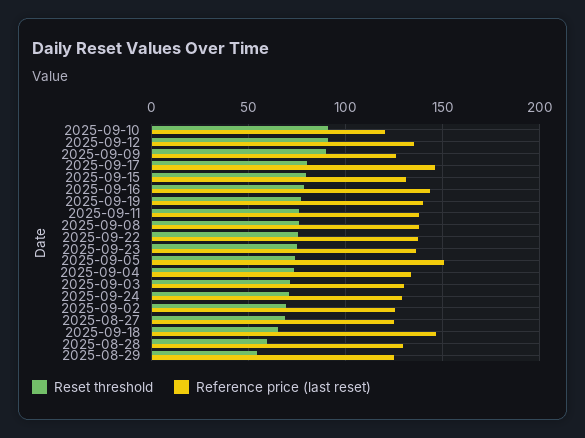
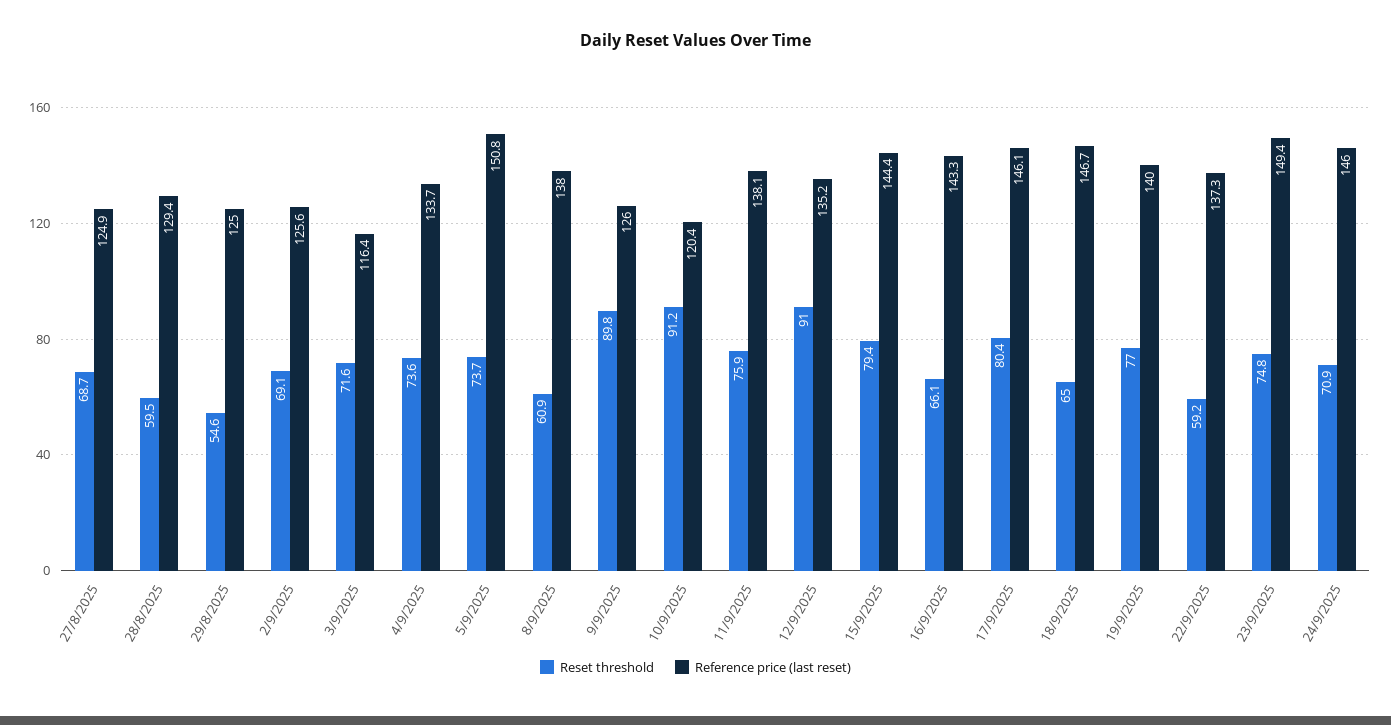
  {
    "Reset threshold": {
      "2025-09-10": 91.2,
      "2025-09-12": 91,
      "2025-09-09": 89.8,
      "2025-09-17": 80.4,
      "2025-09-15": 79.4,
-     "2025-09-16": 80,
+     "2025-09-16": 66.1,
      "2025-09-19": 77,
      "2025-09-11": 75.9,
-     "2025-09-08": 75,
+     "2025-09-08": 60.9,
-     "2025-09-22": 75,
+     "2025-09-22": 59.2,
      "2025-09-23": 74.8,
      "2025-09-05": 73.7,
      "2025-09-04": 73.6,
      "2025-09-03": 71.6,
      "2025-09-24": 70.9,
      "2025-09-02": 69.1,
      "2025-08-27": 68.7,
      "2025-09-18": 65,
      "2025-08-28": 59.5,
      "2025-08-29": 54.6
    },
    "Reference price (last reset)": {
      "2025-09-10": 120.4,
      "2025-09-12": 135.2,
      "2025-09-09": 126,
      "2025-09-17": 146.1,
-     "2025-09-15": 130,
+     "2025-09-15": 144.4,
      "2025-09-16": 143.3,
      "2025-09-19": 140,
      "2025-09-11": 138.1,
      "2025-09-08": 138,
      "2025-09-22": 137.3,
-     "2025-09-23": 135,
+     "2025-09-23": 149.4,
      "2025-09-05": 150.8,
      "2025-09-04": 133.7,
-     "2025-09-03": 130,
+     "2025-09-03": 116.4,
-     "2025-09-24": 130,
+     "2025-09-24": 146,
      "2025-09-02": 125.6,
      "2025-08-27": 124.9,
      "2025-09-18": 146.7,
      "2025-08-28": 129.4,
      "2025-08-29": 125
    }
  }

